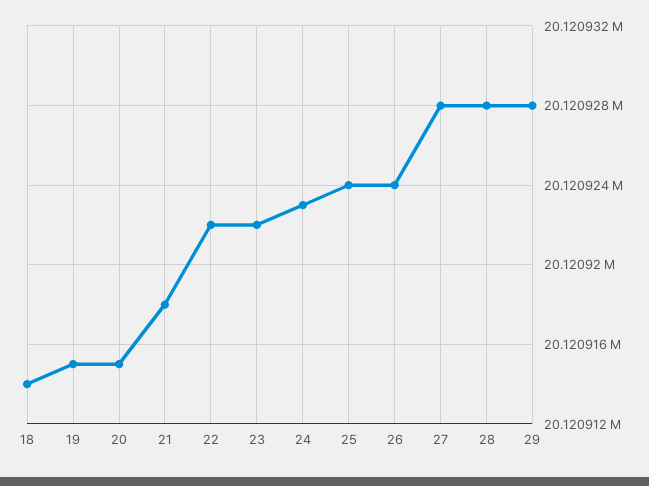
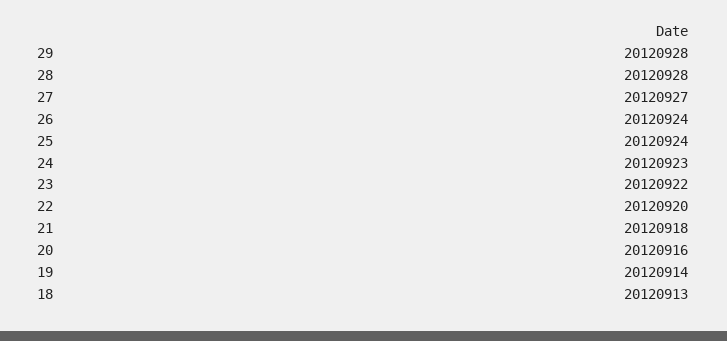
  {
-   "18": 20120914,
+   "18": 20120913,
-   "19": 20120915,
+   "19": 20120914,
-   "20": 20120915,
+   "20": 20120916,
    "21": 20120918,
-   "22": 20120922,
+   "22": 20120920,
    "23": 20120922,
    "24": 20120923,
    "25": 20120924,
    "26": 20120924,
-   "27": 20120928,
+   "27": 20120927,
    "28": 20120928,
    "29": 20120928
  }

